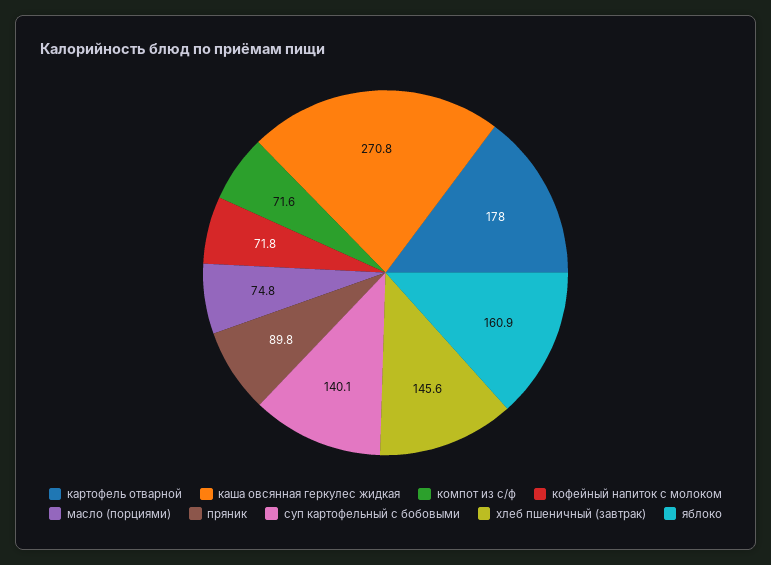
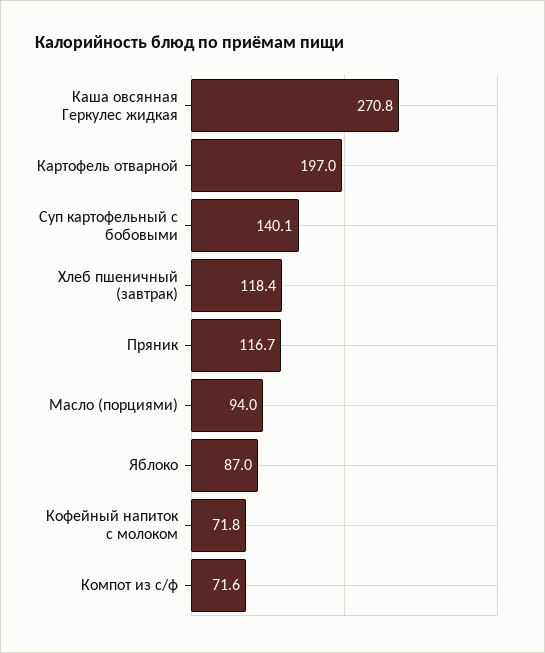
  {
-   "картофель отварной": 178,
+   "картофель отварной": 197,
    "каша овсянная геркулес жидкая": 270.8,
    "компот из с/ф": 71.6,
    "кофейный напиток с молоком": 71.8,
-   "масло (порциями)": 74.8,
+   "масло (порциями)": 94,
-   "пряник": 89.8,
+   "пряник": 116.7,
    "суп картофельный с бобовыми": 140.1,
-   "хлеб пшеничный (завтрак)": 145.6,
+   "хлеб пшеничный (завтрак)": 118.4,
-   "яблоко": 160.9
+   "яблоко": 87
  }

